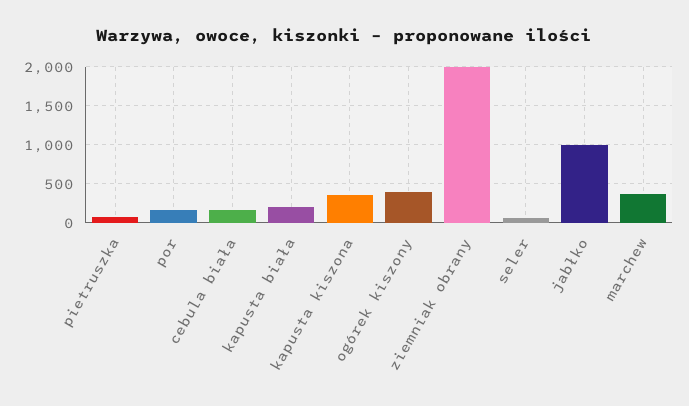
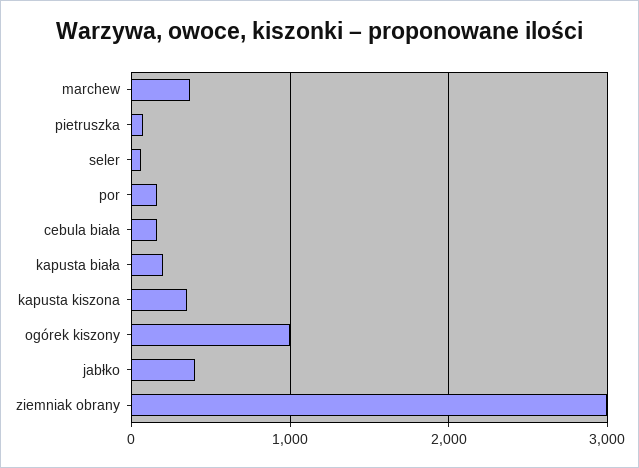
  {
    "pietruszka": 100,
    "por": 200,
    "cebula biała": 200,
    "kapusta biała": 200,
    "kapusta kiszona": 400,
-   "ogórek kiszony": 400,
+   "ogórek kiszony": 1000,
-   "ziemniak obrany": 2000,
+   "ziemniak obrany": 3000,
    "seler": 100,
-   "jabłko": 1000,
+   "jabłko": 400,
    "marchew": 400
  }

